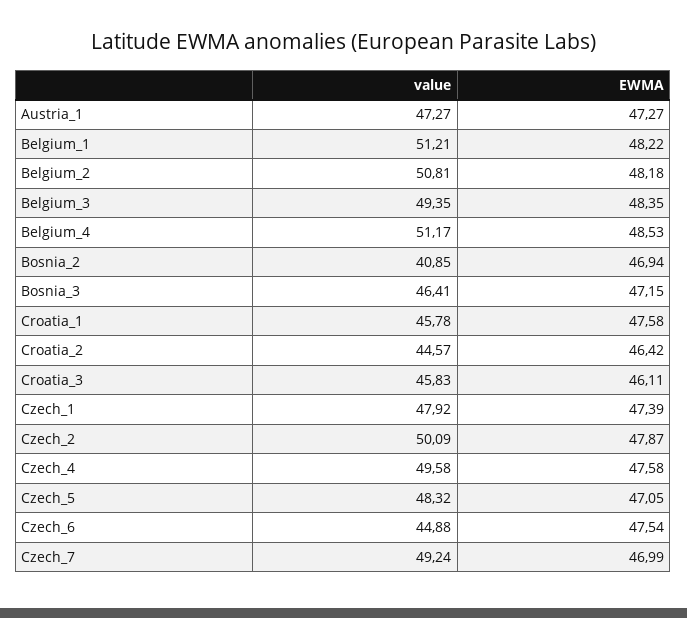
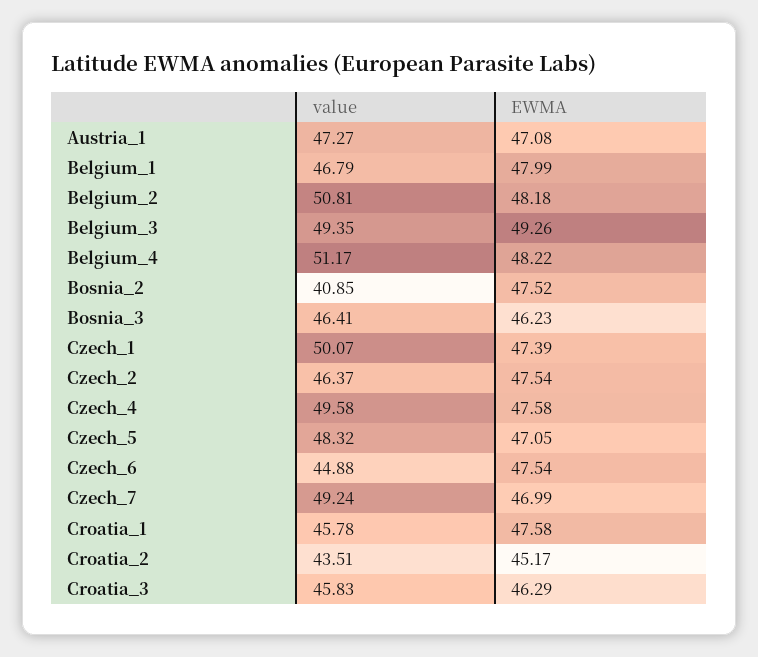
  {
    "value": {
      "Austria_1": 47.27,
-     "Belgium_1": 51.21,
+     "Belgium_1": 46.79,
      "Belgium_2": 50.81,
      "Belgium_3": 49.35,
      "Belgium_4": 51.17,
      "Bosnia_2": 40.85,
      "Bosnia_3": 46.41,
      "Croatia_1": 45.78,
-     "Croatia_2": 44.57,
+     "Croatia_2": 43.51,
      "Croatia_3": 45.83,
-     "Czech_1": 47.92,
+     "Czech_1": 50.07,
-     "Czech_2": 50.09,
+     "Czech_2": 46.37,
      "Czech_4": 49.58,
      "Czech_5": 48.32,
      "Czech_6": 44.88,
      "Czech_7": 49.24
    },
    "EWMA": {
-     "Austria_1": 47.27,
+     "Austria_1": 47.08,
-     "Belgium_1": 48.22,
+     "Belgium_1": 47.99,
      "Belgium_2": 48.18,
-     "Belgium_3": 48.35,
+     "Belgium_3": 49.26,
-     "Belgium_4": 48.53,
+     "Belgium_4": 48.22,
-     "Bosnia_2": 46.94,
+     "Bosnia_2": 47.52,
-     "Bosnia_3": 47.15,
+     "Bosnia_3": 46.23,
      "Croatia_1": 47.58,
-     "Croatia_2": 46.42,
+     "Croatia_2": 45.17,
-     "Croatia_3": 46.11,
+     "Croatia_3": 46.29,
      "Czech_1": 47.39,
-     "Czech_2": 47.87,
+     "Czech_2": 47.54,
      "Czech_4": 47.58,
      "Czech_5": 47.05,
      "Czech_6": 47.54,
      "Czech_7": 46.99
    }
  }

